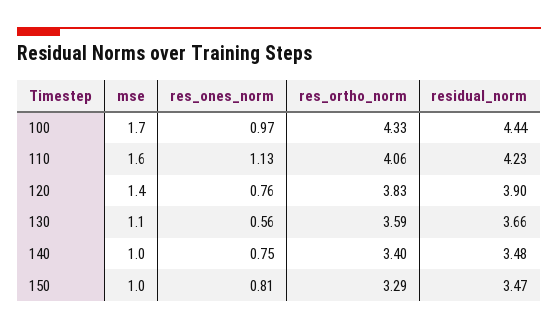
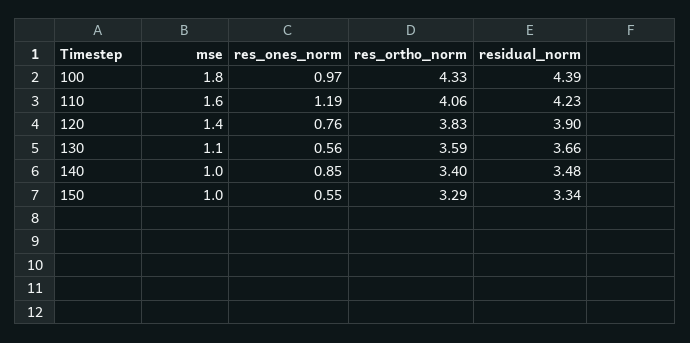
  {
    "mse": {
-     "100": 1.7,
+     "100": 1.8,
      "110": 1.6,
      "120": 1.4,
      "130": 1.1,
      "140": 1,
      "150": 1
    },
    "res_ones_norm": {
      "100": 0.97,
-     "110": 1.13,
+     "110": 1.19,
      "120": 0.76,
      "130": 0.56,
-     "140": 0.75,
+     "140": 0.85,
-     "150": 0.81
+     "150": 0.55
    },
    "res_ortho_norm": {
      "100": 4.33,
      "110": 4.06,
      "120": 3.83,
      "130": 3.59,
      "140": 3.4,
      "150": 3.29
    },
    "residual_norm": {
-     "100": 4.44,
+     "100": 4.39,
      "110": 4.23,
      "120": 3.9,
      "130": 3.66,
      "140": 3.48,
-     "150": 3.47
+     "150": 3.34
    }
  }

